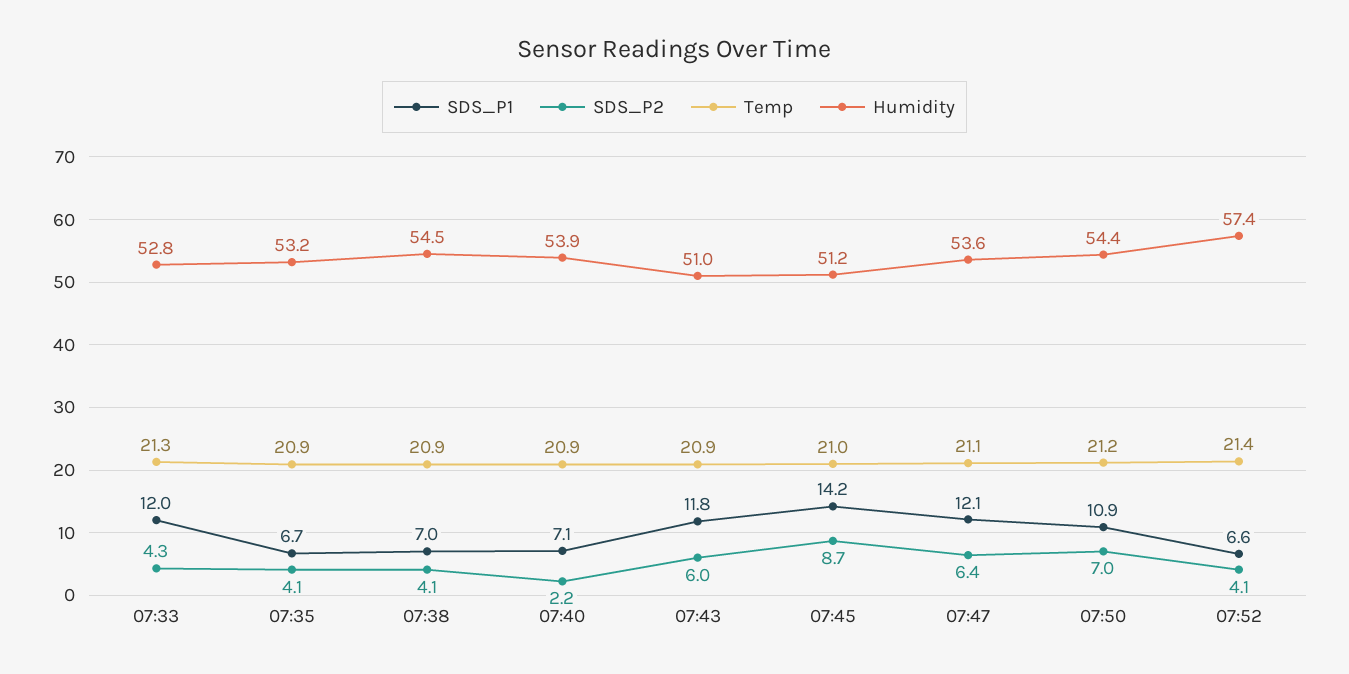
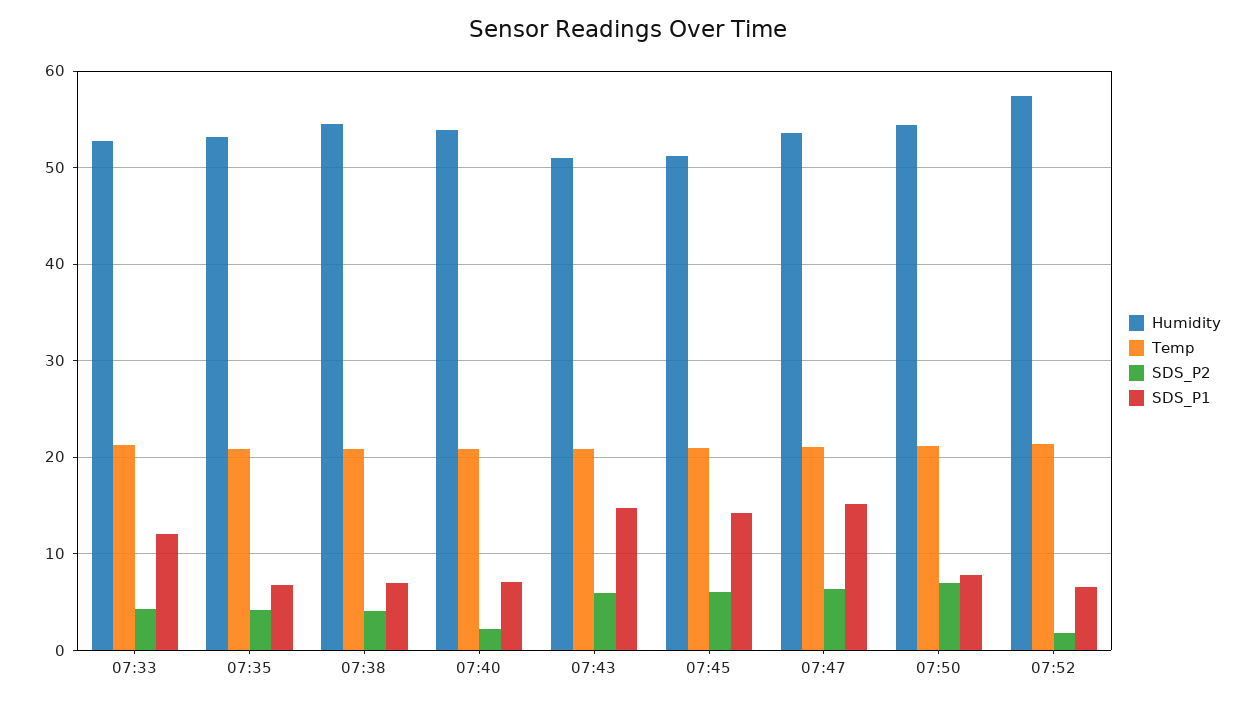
  {
    "SDS_P1": {
      "07:33": 12,
      "07:35": 6.7,
      "07:38": 7,
      "07:40": 7.1,
-     "07:43": 11.8,
+     "07:43": 15,
      "07:45": 14.2,
-     "07:47": 12.1,
+     "07:47": 15,
-     "07:50": 10.9,
+     "07:50": 8,
      "07:52": 6.6
    },
    "SDS_P2": {
      "07:33": 4.3,
      "07:35": 4.1,
      "07:38": 4.1,
      "07:40": 2.2,
      "07:43": 6,
-     "07:45": 8.7,
+     "07:45": 6,
      "07:47": 6.4,
      "07:50": 7,
-     "07:52": 4.1
+     "07:52": 2
    },
    "Temp": {
      "07:33": 21.3,
      "07:35": 20.9,
      "07:38": 20.9,
      "07:40": 20.9,
      "07:43": 20.9,
      "07:45": 21,
      "07:47": 21.1,
      "07:50": 21.2,
      "07:52": 21.4
    },
    "Humidity": {
      "07:33": 52.8,
      "07:35": 53.2,
      "07:38": 54.5,
      "07:40": 53.9,
      "07:43": 51,
      "07:45": 51.2,
      "07:47": 53.6,
      "07:50": 54.4,
      "07:52": 57.4
    }
  }

